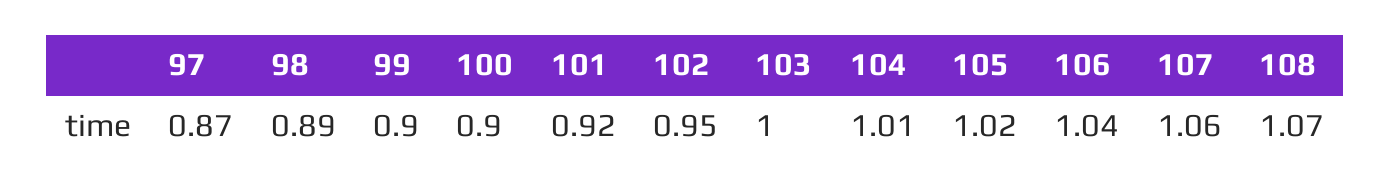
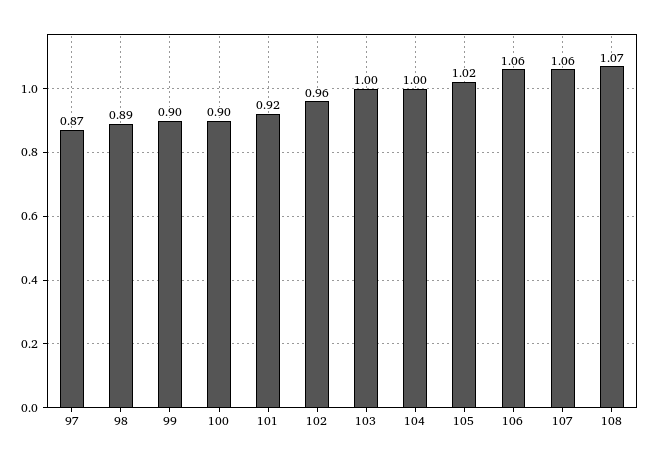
  {
    "97": 0.87,
    "98": 0.89,
    "99": 0.9,
    "100": 0.9,
    "101": 0.92,
-   "102": 0.95,
+   "102": 0.96,
    "103": 1,
-   "104": 1.01,
+   "104": 1,
    "105": 1.02,
-   "106": 1.04,
+   "106": 1.06,
    "107": 1.06,
    "108": 1.07
  }

